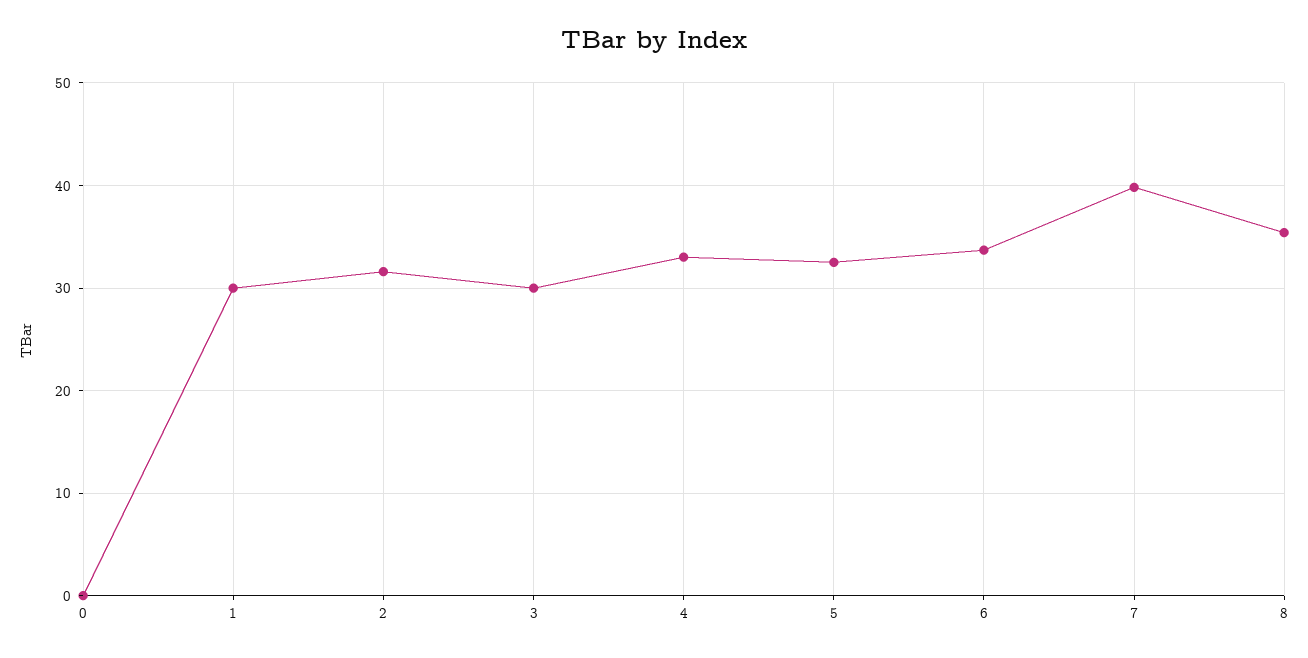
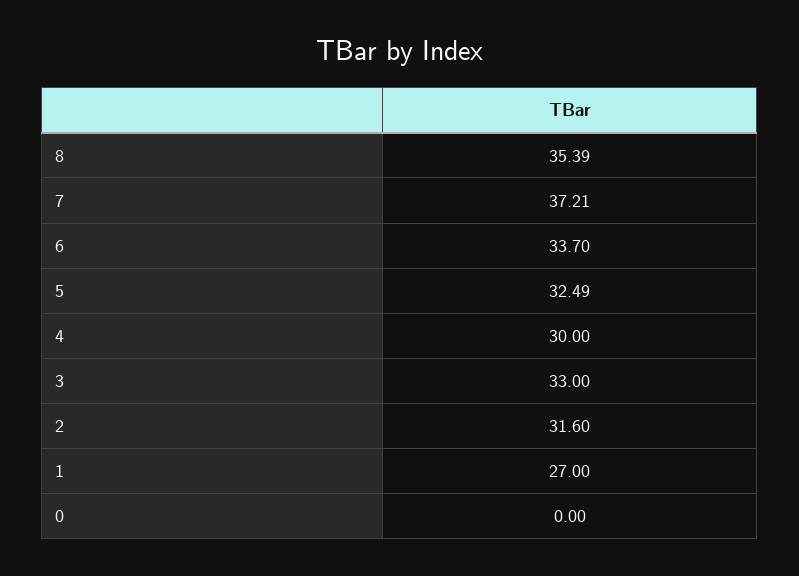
  {
    "0": 0,
-   "1": 30,
+   "1": 27,
    "2": 31.6,
-   "3": 30,
+   "3": 33,
-   "4": 33,
+   "4": 30,
    "5": 32.49,
    "6": 33.7,
-   "7": 40,
+   "7": 37.21,
    "8": 35.39
  }

